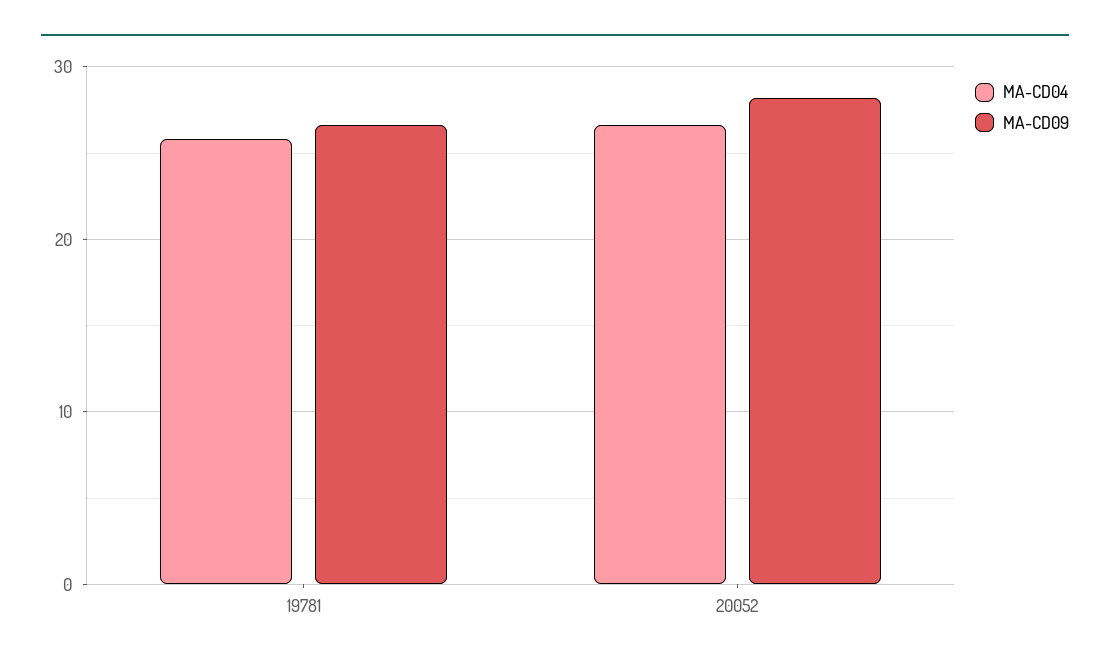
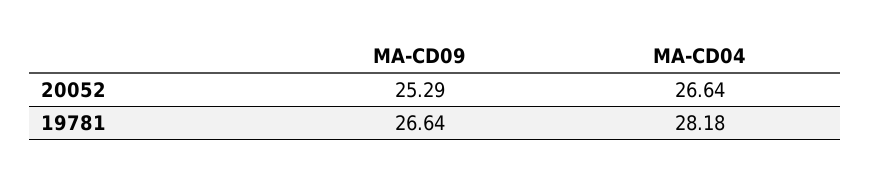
  {
    "MA-CD04": {
-     "19781": 26,
+     "19781": 28.18,
      "20052": 26.64
    },
    "MA-CD09": {
      "19781": 26.64,
-     "20052": 28
+     "20052": 25.29
    }
  }

